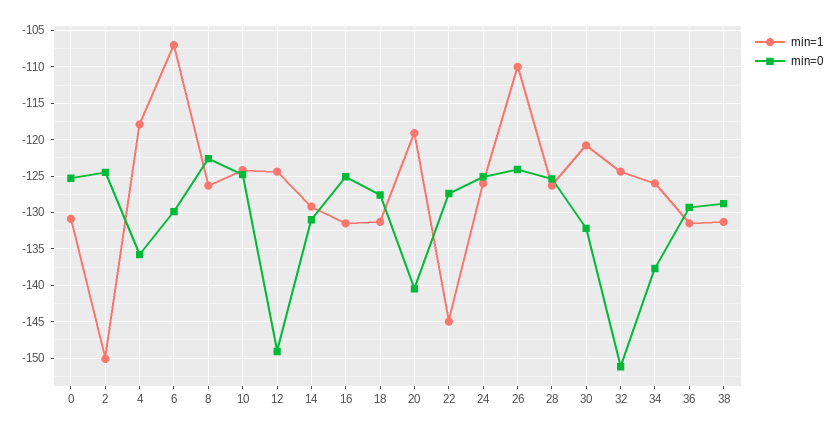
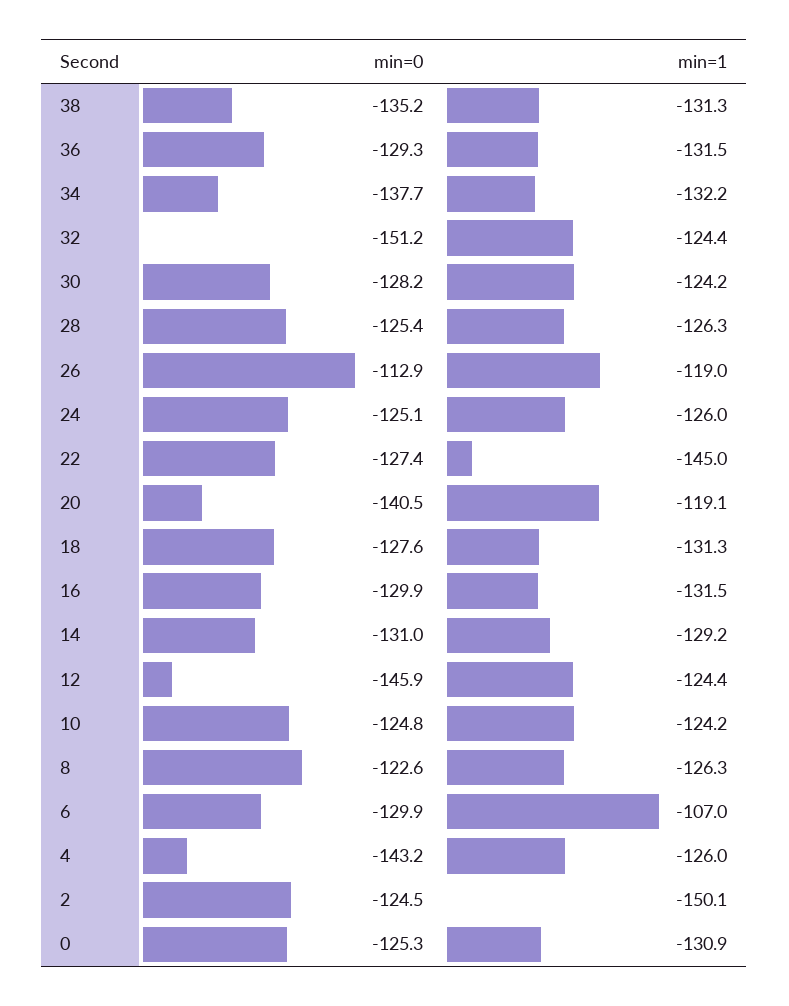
  {
    "min=1": {
      "0": -130.9,
      "2": -150.1,
-     "4": -118,
+     "4": -126,
      "6": -107,
      "8": -126.3,
      "10": -124.2,
      "12": -124.4,
      "14": -129.2,
      "16": -131.5,
      "18": -131.3,
      "20": -119.1,
      "22": -145,
      "24": -126,
-     "26": -110,
+     "26": -119,
      "28": -126.3,
-     "30": -121,
+     "30": -124.2,
      "32": -124.4,
-     "34": -126,
+     "34": -132.2,
      "36": -131.5,
      "38": -131.3
    },
    "min=0": {
      "0": -125.3,
      "2": -124.5,
-     "4": -136,
+     "4": -143.2,
      "6": -129.9,
      "8": -122.6,
      "10": -124.8,
-     "12": -149,
+     "12": -145.9,
      "14": -131,
-     "16": -125,
+     "16": -129.9,
      "18": -127.6,
      "20": -140.5,
      "22": -127.4,
      "24": -125.1,
-     "26": -124,
+     "26": -112.9,
      "28": -125.4,
-     "30": -132,
+     "30": -128.2,
      "32": -151.2,
      "34": -137.7,
      "36": -129.3,
-     "38": -129
+     "38": -135.2
    }
  }

